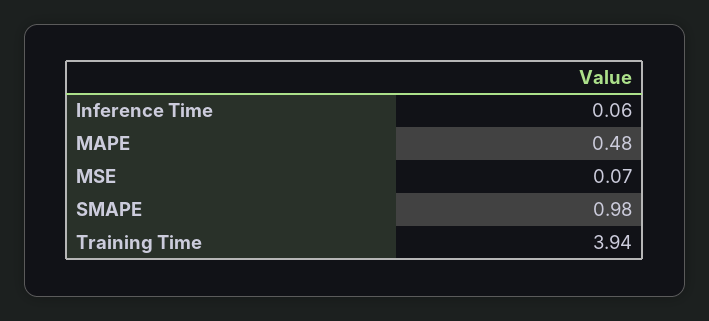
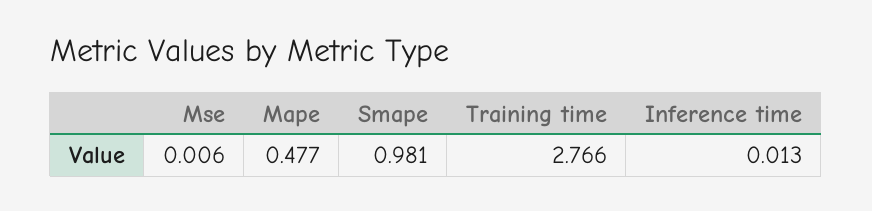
  {
-   "Inference Time": 0.06,
+   "Inference Time": 0.013,
    "MAPE": 0.477,
-   "MSE": 0.07,
+   "MSE": 0.006,
    "SMAPE": 0.981,
-   "Training Time": 3.94
+   "Training Time": 2.766
  }

